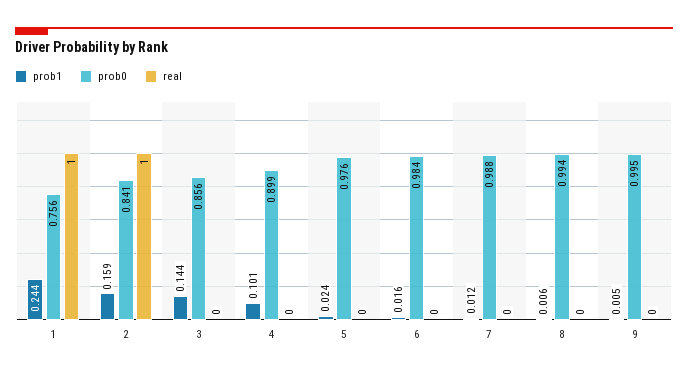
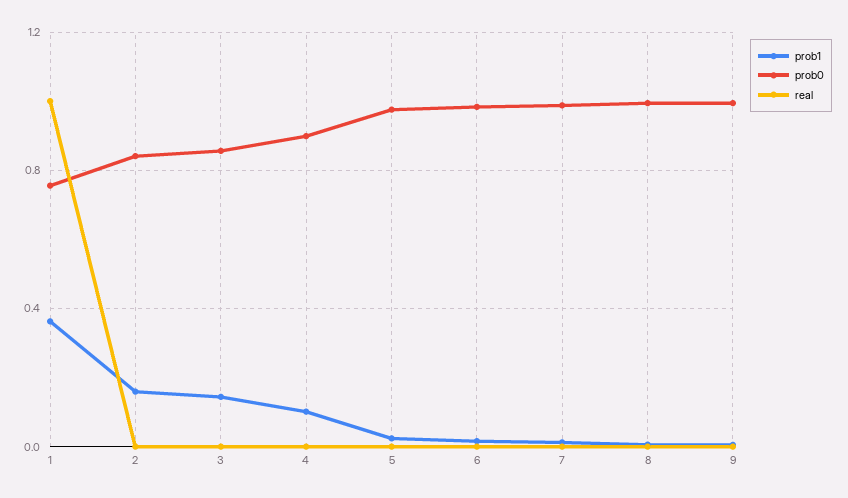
  {
    "prob1": {
-     "1": 0.244,
+     "1": 0.35,
      "2": 0.159,
      "3": 0.144,
      "4": 0.101,
      "5": 0.024,
      "6": 0.016,
      "7": 0.012,
      "8": 0.006,
      "9": 0.005
    },
    "prob0": {
      "1": 0.756,
      "2": 0.841,
      "3": 0.856,
      "4": 0.899,
      "5": 0.976,
      "6": 0.984,
      "7": 0.988,
      "8": 0.994,
      "9": 0.995
    },
    "real": {
      "1": 1,
-     "2": 1,
+     "2": 0,
      "3": 0,
      "4": 0,
      "5": 0,
      "6": 0,
      "7": 0,
      "8": 0,
      "9": 0
    }
  }

